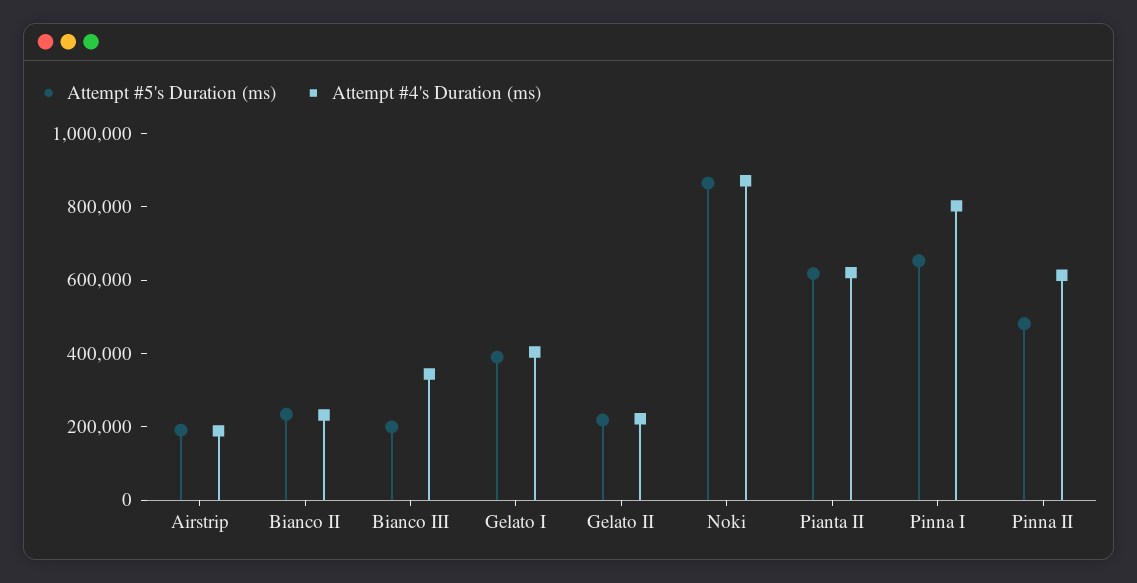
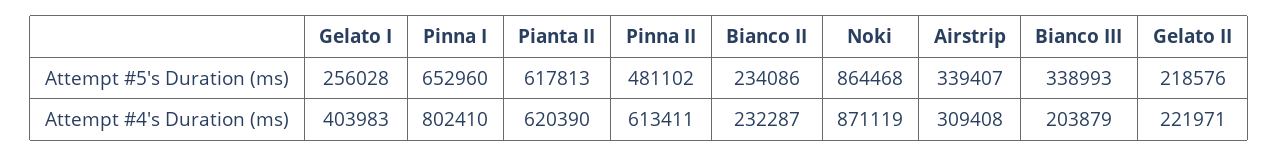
  {
    "Attempt #5's Duration (ms)": {
-     "Airstrip": 200000,
+     "Airstrip": 339407,
      "Bianco II": 234086,
-     "Bianco III": 200000,
+     "Bianco III": 338993,
-     "Gelato I": 400000,
+     "Gelato I": 256028,
      "Gelato II": 218576,
      "Noki": 864468,
      "Pianta II": 617813,
      "Pinna I": 652960,
      "Pinna II": 481102
    },
    "Attempt #4's Duration (ms)": {
-     "Airstrip": 200000,
+     "Airstrip": 309408,
      "Bianco II": 232287,
-     "Bianco III": 350000,
+     "Bianco III": 203879,
      "Gelato I": 403983,
      "Gelato II": 221971,
      "Noki": 871119,
      "Pianta II": 620390,
      "Pinna I": 802410,
      "Pinna II": 613411
    }
  }

